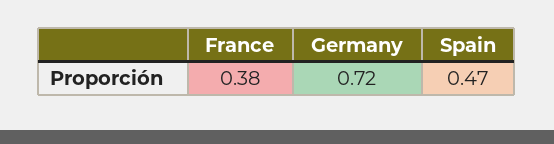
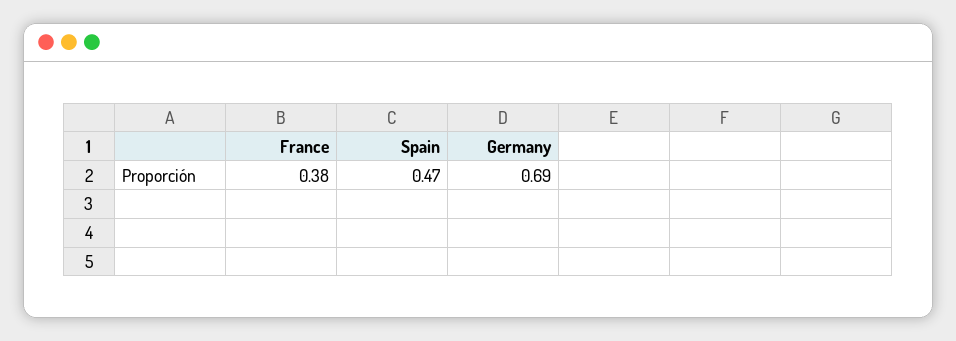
  {
    "France": 0.38,
-   "Germany": 0.72,
+   "Germany": 0.69,
    "Spain": 0.47
  }

